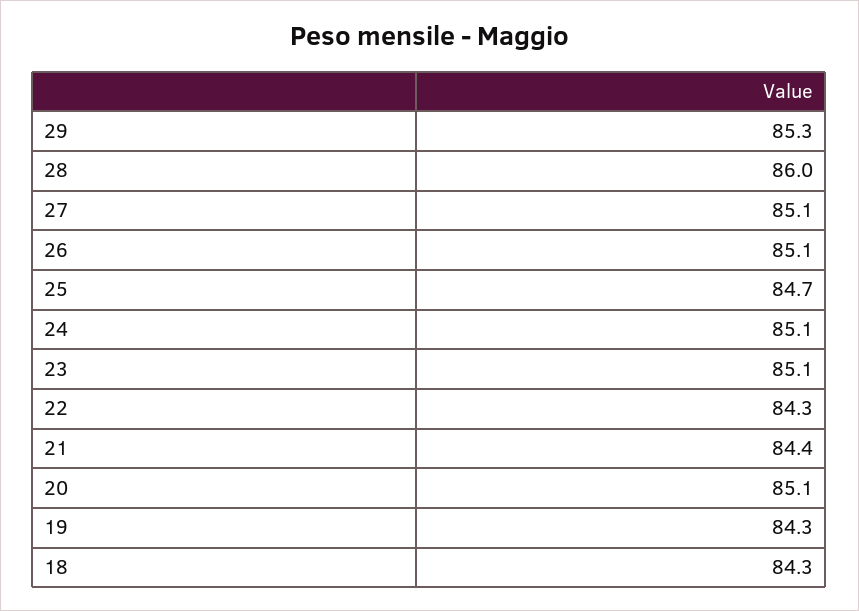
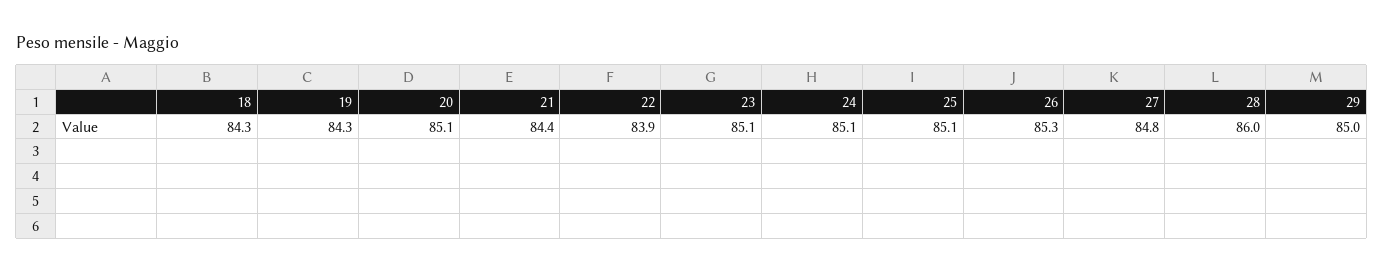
  {
-   "29": 85.3,
+   "29": 85,
    "28": 86,
-   "27": 85.1,
+   "27": 84.8,
-   "26": 85.1,
+   "26": 85.3,
-   "25": 84.7,
+   "25": 85.1,
    "24": 85.1,
    "23": 85.1,
-   "22": 84.3,
+   "22": 83.9,
    "21": 84.4,
    "20": 85.1,
    "19": 84.3,
    "18": 84.3
  }

